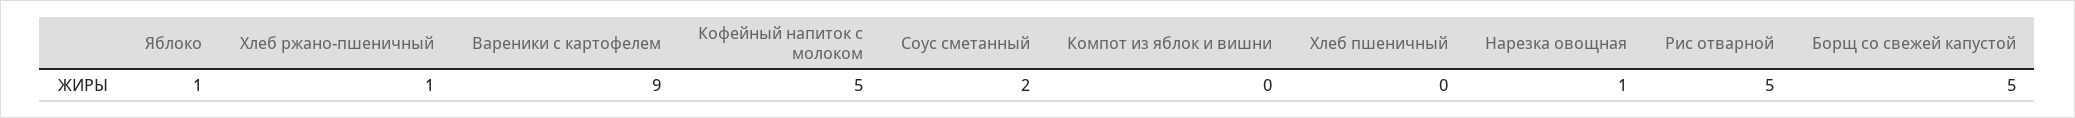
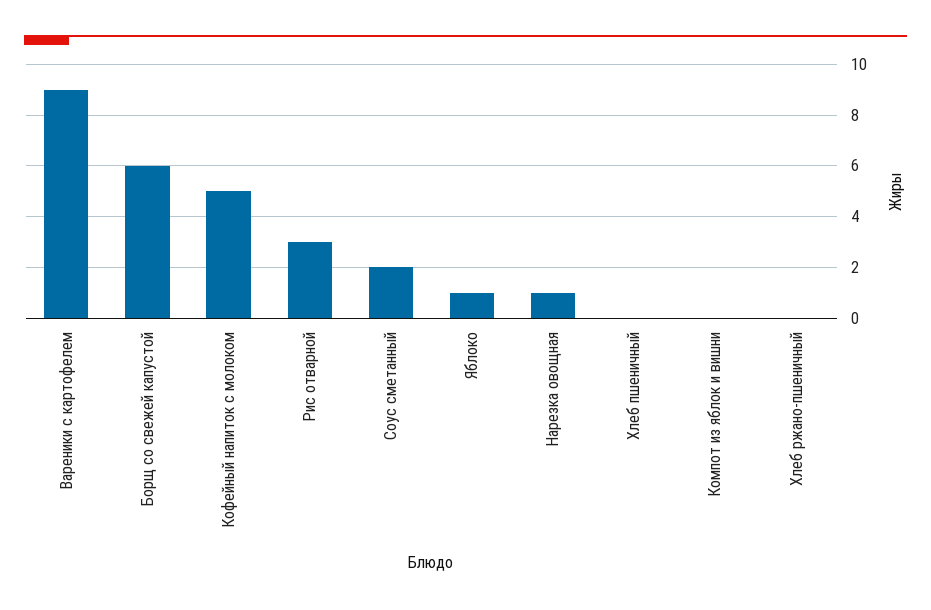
  {
    "Яблоко": 1,
-   "Хлеб ржано-пшеничный": 1,
+   "Хлеб ржано-пшеничный": 0,
    "Вареники с картофелем": 9,
    "Кофейный напиток с молоком": 5,
    "Соус сметанный": 2,
    "Компот из яблок и вишни": 0,
    "Хлеб пшеничный": 0,
    "Нарезка овощная": 1,
-   "Рис отварной": 5,
+   "Рис отварной": 3,
-   "Борщ со свежей капустой": 5
+   "Борщ со свежей капустой": 6
  }

